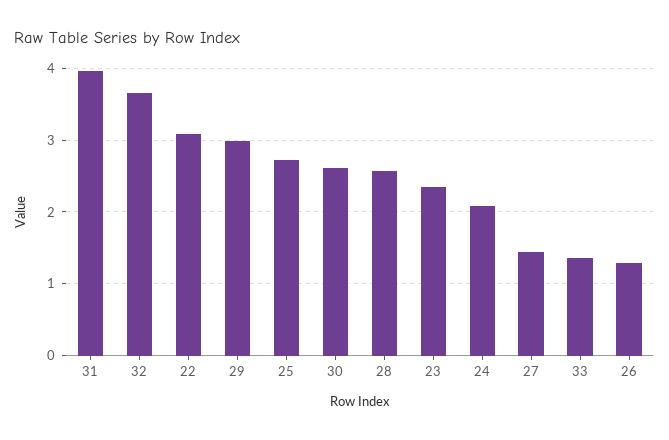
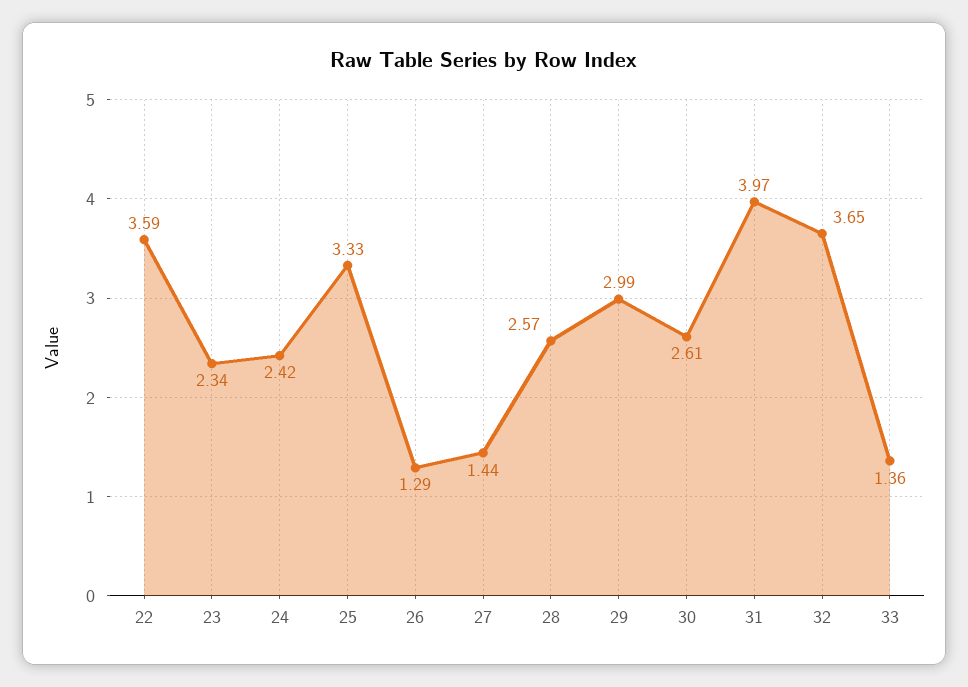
  {
    "31": 3.97,
    "32": 3.65,
-   "22": 3.1,
+   "22": 3.59,
    "29": 2.99,
-   "25": 2.7,
+   "25": 3.33,
    "30": 2.61,
    "28": 2.57,
    "23": 2.34,
-   "24": 2.1,
+   "24": 2.42,
    "27": 1.44,
    "33": 1.36,
    "26": 1.29
  }

